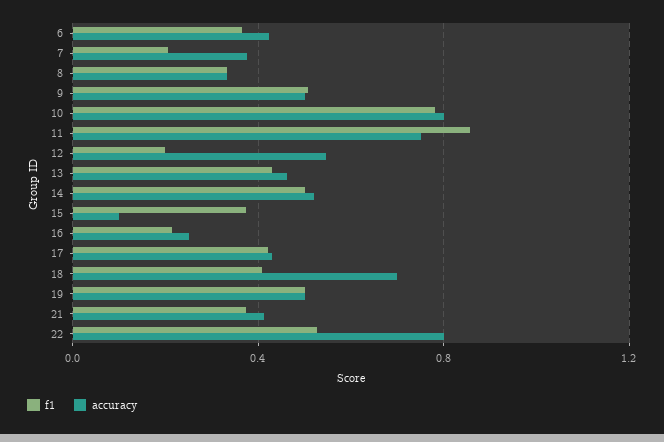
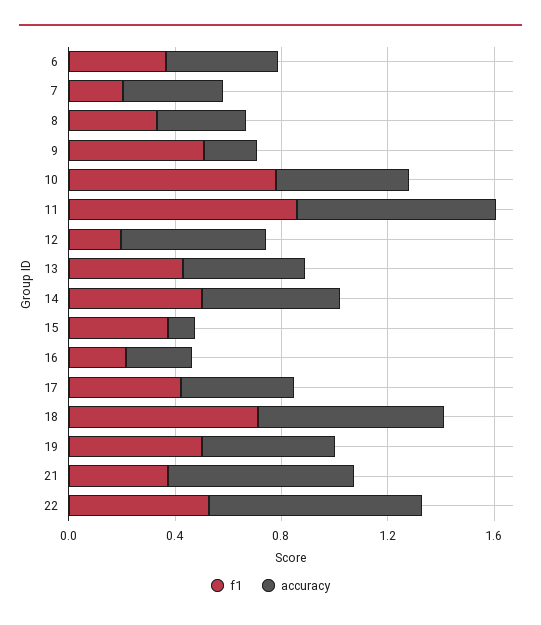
  {
    "f1": {
      "6": 0.35,
      "7": 0.2,
      "8": 0.35,
      "9": 0.5,
      "10": 0.8,
      "11": 0.85,
      "12": 0.2,
      "13": 0.45,
      "14": 0.5,
      "15": 0.35,
      "16": 0.2,
      "17": 0.4,
-     "18": 0.4,
+     "18": 0.7,
      "19": 0.5,
      "21": 0.35,
      "22": 0.55
    },
    "accuracy": {
      "6": 0.4,
      "7": 0.4,
      "8": 0.35,
-     "9": 0.5,
+     "9": 0.2,
-     "10": 0.8,
+     "10": 0.5,
      "11": 0.75,
      "12": 0.55,
      "13": 0.45,
      "14": 0.5,
      "15": 0.1,
      "16": 0.25,
      "17": 0.45,
      "18": 0.7,
      "19": 0.5,
-     "21": 0.4,
+     "21": 0.7,
      "22": 0.8
    }
  }

